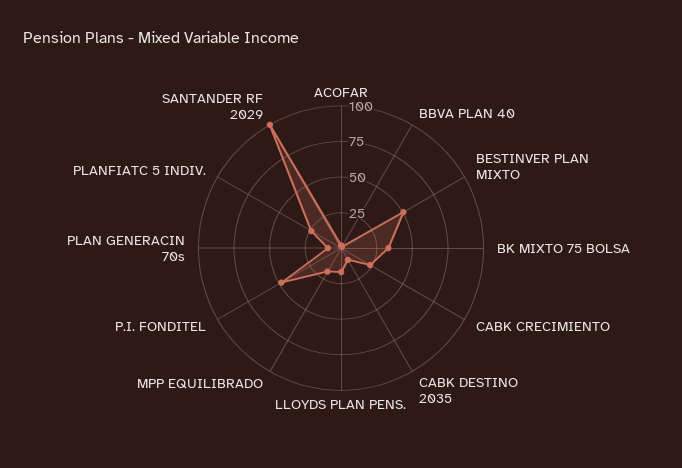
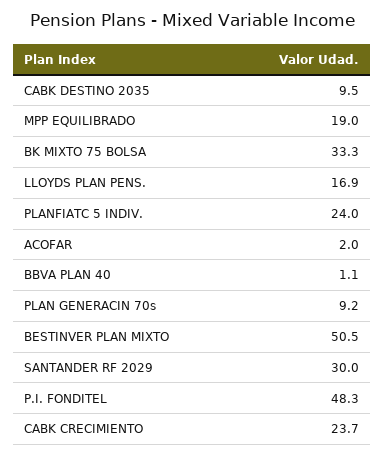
  {
    "ACOFAR": 2,
    "BBVA PLAN 40": 1.1,
    "BESTINVER PLAN MIXTO": 50.5,
    "BK MIXTO 75 BOLSA": 33.3,
    "CABK CRECIMIENTO": 23.7,
    "CABK DESTINO 2035": 9.5,
    "LLOYDS PLAN PENS.": 16.9,
    "MPP EQUILIBRADO": 19,
    "P.I. FONDITEL": 48.3,
    "PLAN GENERACIN 70s": 9.2,
    "PLANFIATC 5 INDIV.": 24,
-   "SANTANDER RF 2029": 100
+   "SANTANDER RF 2029": 30
  }

